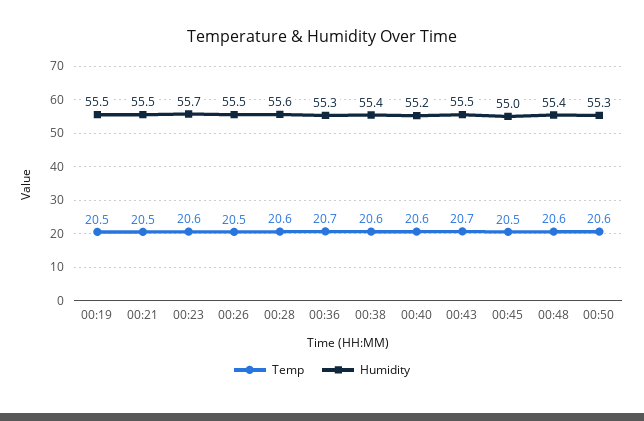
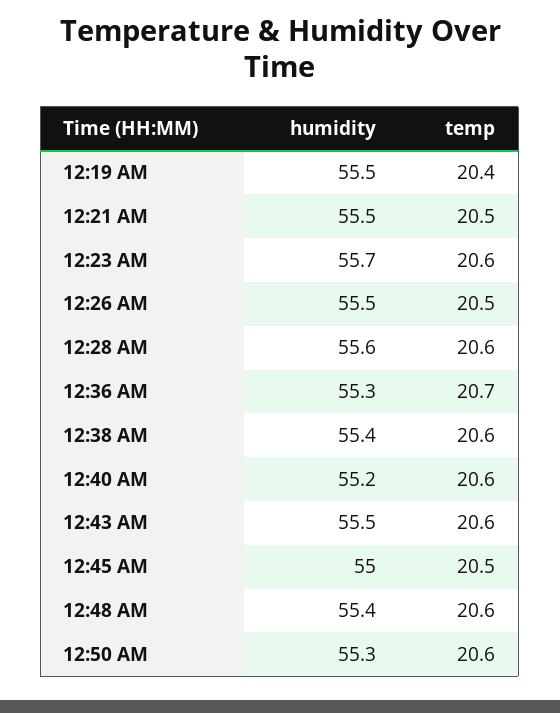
  {
    "Temp": {
-     "00:19": 20.5,
+     "00:19": 20.4,
      "00:21": 20.5,
      "00:23": 20.6,
      "00:26": 20.5,
      "00:28": 20.6,
      "00:36": 20.7,
      "00:38": 20.6,
      "00:40": 20.6,
-     "00:43": 20.7,
+     "00:43": 20.6,
      "00:45": 20.5,
      "00:48": 20.6,
      "00:50": 20.6
    },
    "Humidity": {
      "00:19": 55.5,
      "00:21": 55.5,
      "00:23": 55.7,
      "00:26": 55.5,
      "00:28": 55.6,
      "00:36": 55.3,
      "00:38": 55.4,
      "00:40": 55.2,
      "00:43": 55.5,
      "00:45": 55,
      "00:48": 55.4,
      "00:50": 55.3
    }
  }

